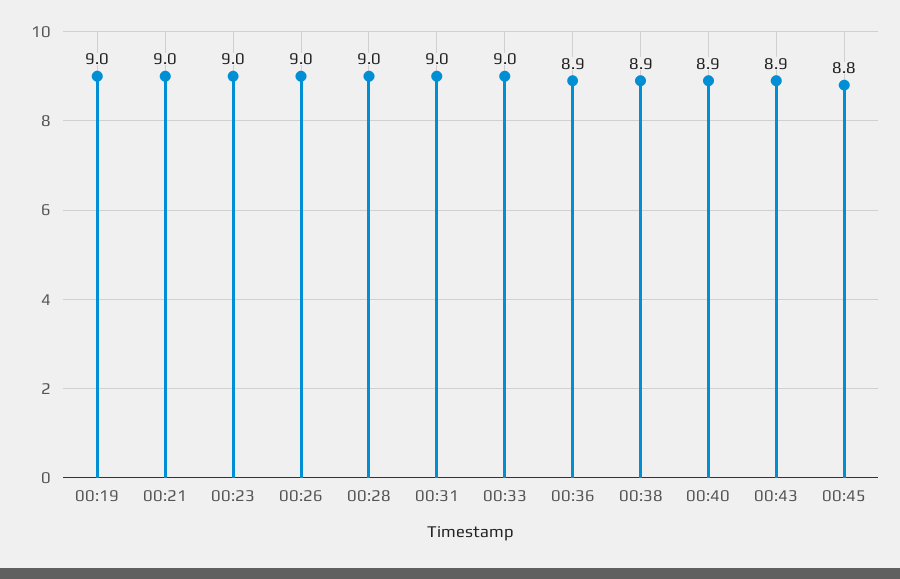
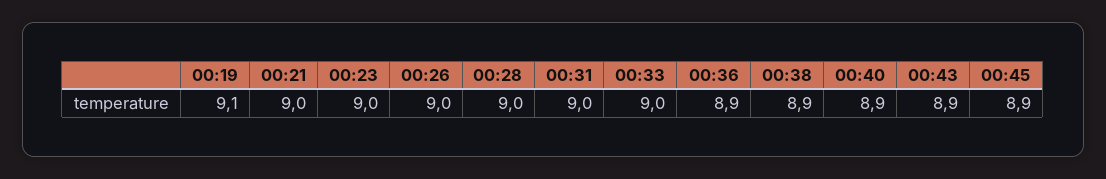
  {
-   "00:19": 9,
+   "00:19": 9.1,
    "00:21": 9,
    "00:23": 9,
    "00:26": 9,
    "00:28": 9,
    "00:31": 9,
    "00:33": 9,
    "00:36": 8.9,
    "00:38": 8.9,
    "00:40": 8.9,
    "00:43": 8.9,
-   "00:45": 8.8
+   "00:45": 8.9
  }

